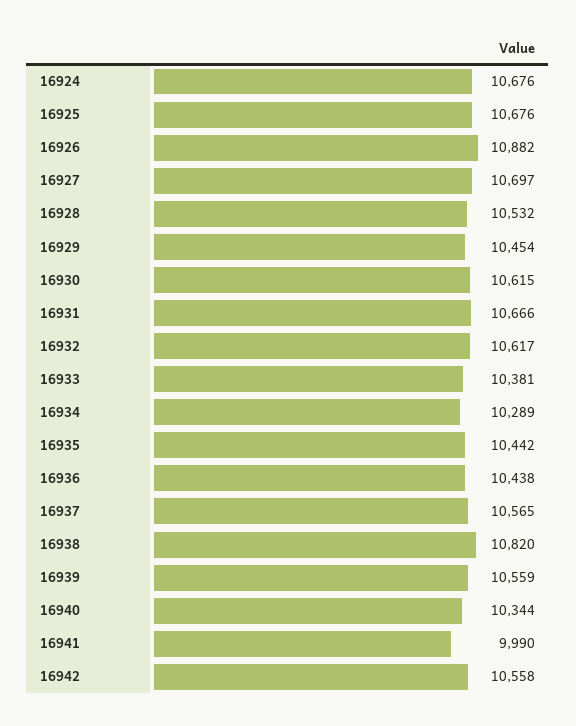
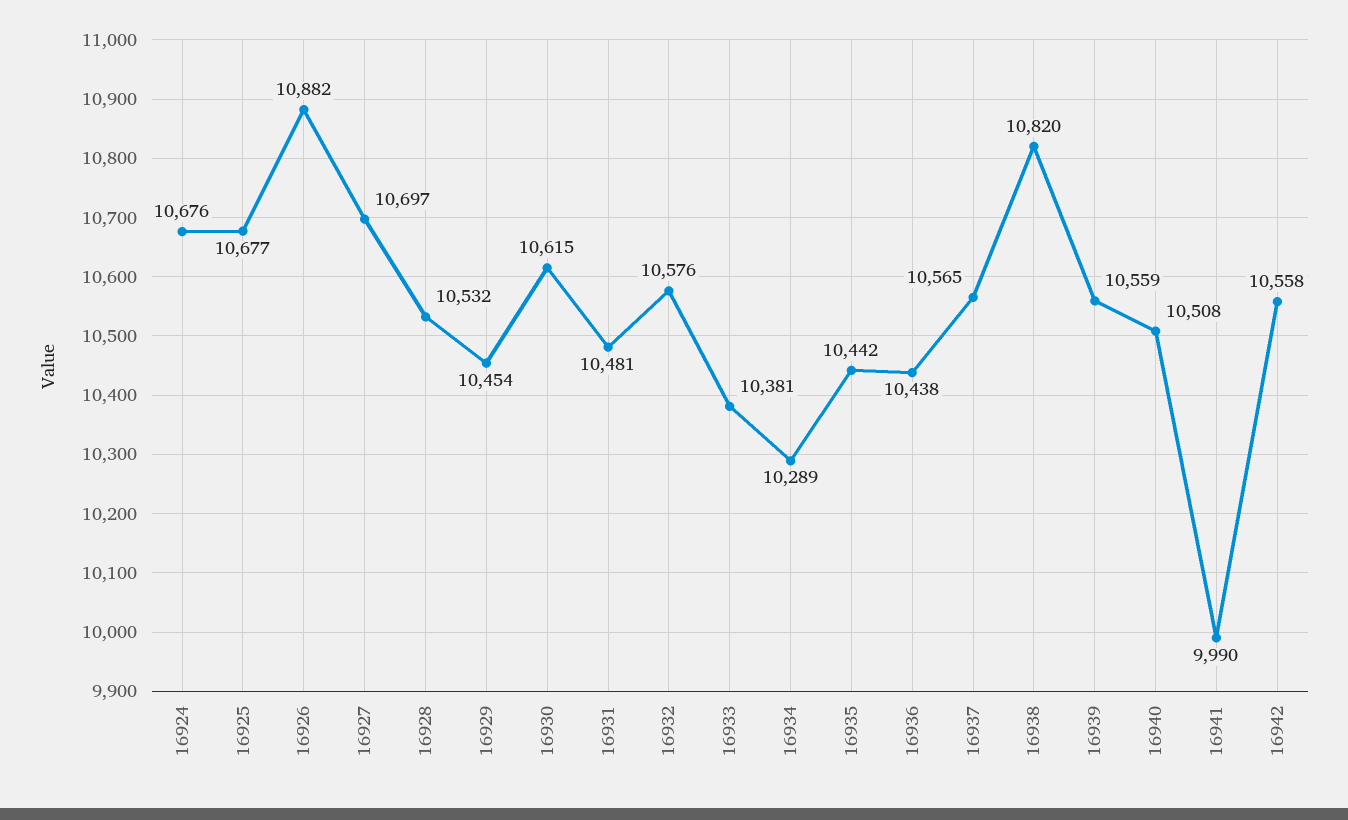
  {
    "16924": 10676,
-   "16925": 10676,
+   "16925": 10677,
    "16926": 10882,
    "16927": 10697,
    "16928": 10532,
    "16929": 10454,
    "16930": 10615,
-   "16931": 10666,
+   "16931": 10481,
-   "16932": 10617,
+   "16932": 10576,
    "16933": 10381,
    "16934": 10289,
    "16935": 10442,
    "16936": 10438,
    "16937": 10565,
    "16938": 10820,
    "16939": 10559,
-   "16940": 10344,
+   "16940": 10508,
    "16941": 9990,
    "16942": 10558
  }

